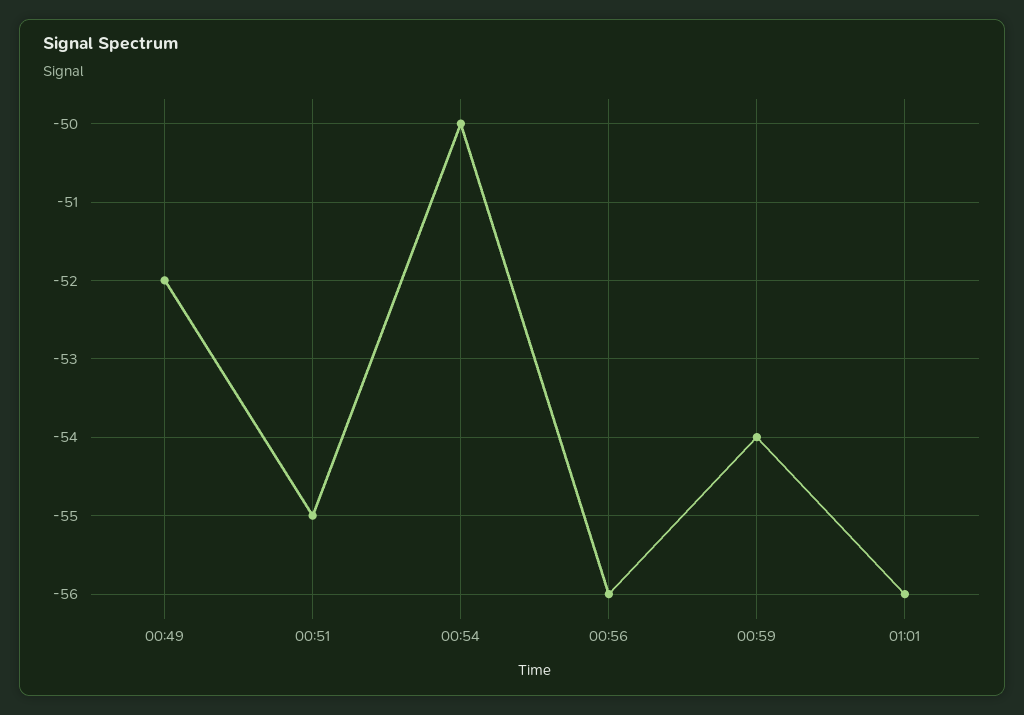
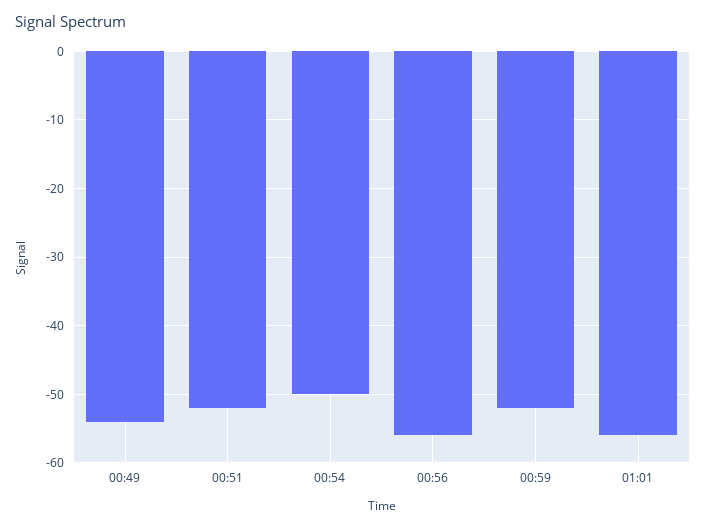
  {
-   "00:49": -52,
+   "00:49": -54,
-   "00:51": -55,
+   "00:51": -52,
    "00:54": -50,
    "00:56": -56,
-   "00:59": -54,
+   "00:59": -52,
    "01:01": -56
  }

